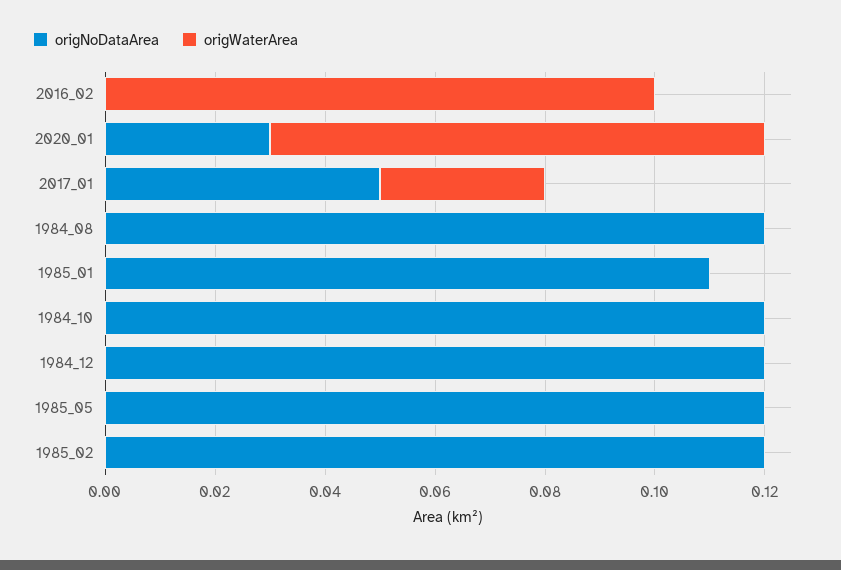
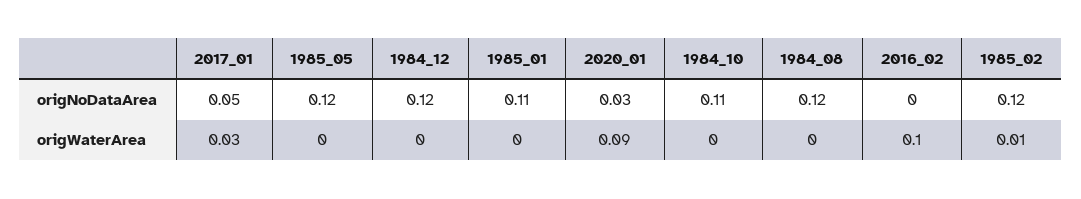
  {
    "origNoDataArea": {
      "2016_02": 0,
      "2020_01": 0.03,
      "2017_01": 0.05,
      "1984_08": 0.12,
      "1985_01": 0.11,
-     "1984_10": 0.12,
+     "1984_10": 0.11,
      "1984_12": 0.12,
      "1985_05": 0.12,
      "1985_02": 0.12
    },
    "origWaterArea": {
      "2016_02": 0.1,
      "2020_01": 0.09,
      "2017_01": 0.03,
      "1984_08": 0,
      "1985_01": 0,
      "1984_10": 0,
      "1984_12": 0,
      "1985_05": 0,
-     "1985_02": 0
+     "1985_02": 0.01
    }
  }

